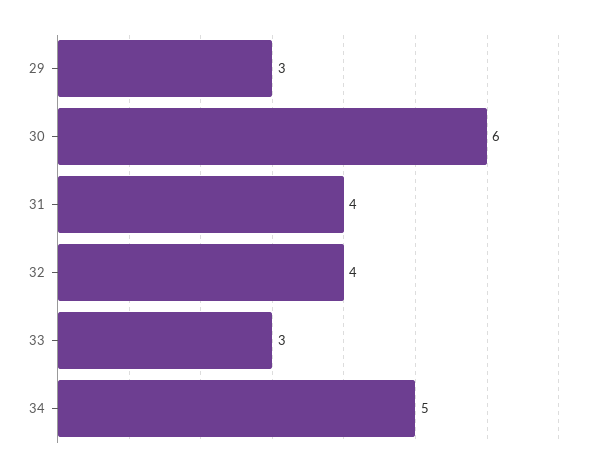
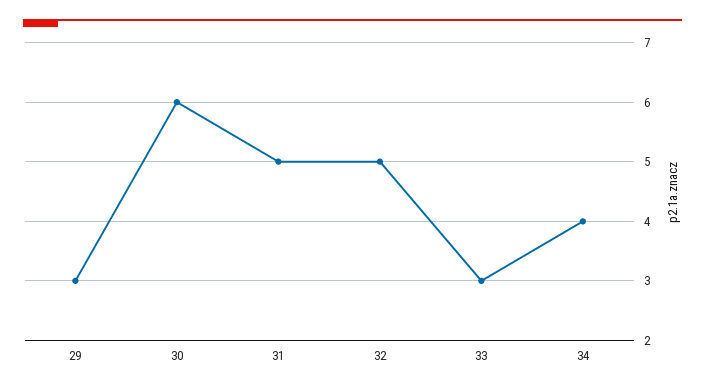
  {
    "29": 3,
    "30": 6,
-   "31": 4,
+   "31": 5,
-   "32": 4,
+   "32": 5,
    "33": 3,
-   "34": 5
+   "34": 4
  }

